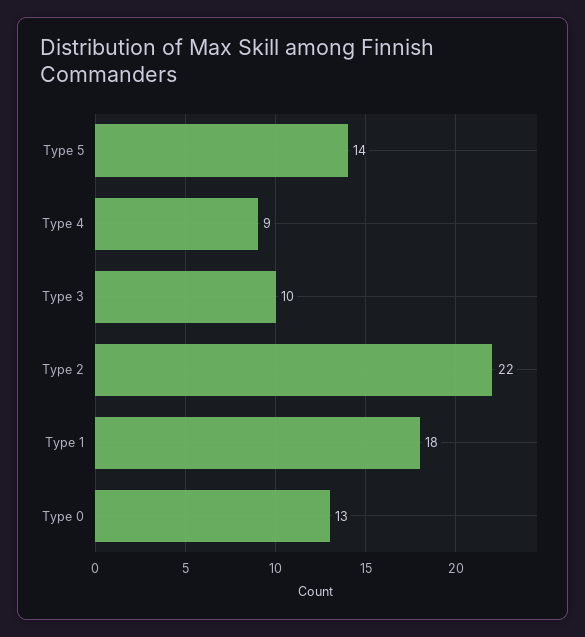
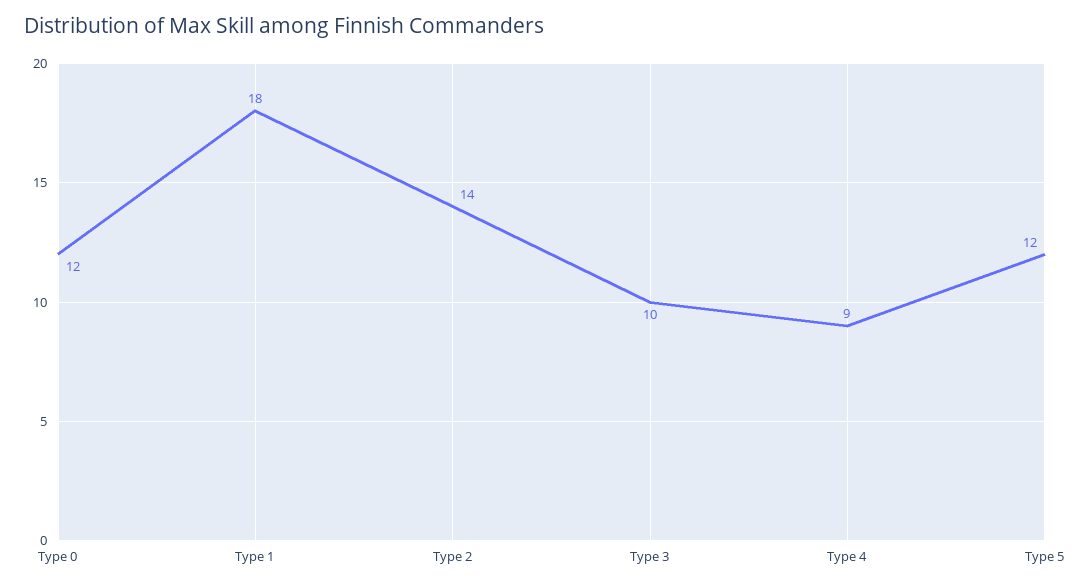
  {
-   "Type 5": 14,
+   "Type 5": 12,
    "Type 4": 9,
    "Type 3": 10,
-   "Type 2": 22,
+   "Type 2": 14,
    "Type 1": 18,
-   "Type 0": 13
+   "Type 0": 12
  }

